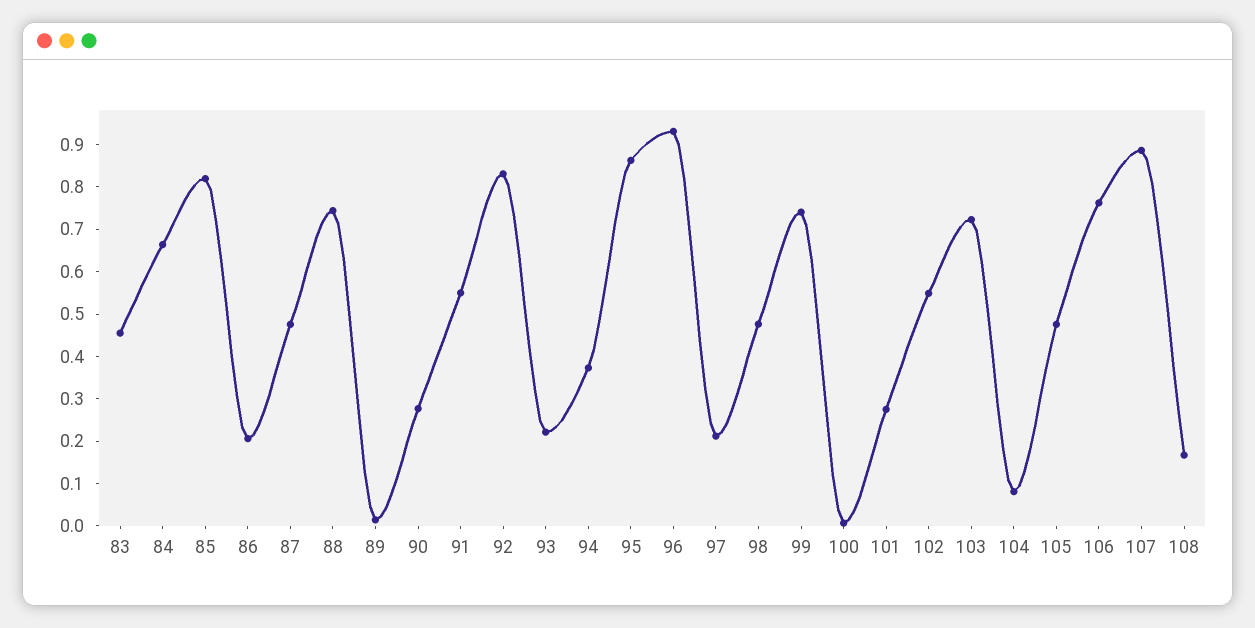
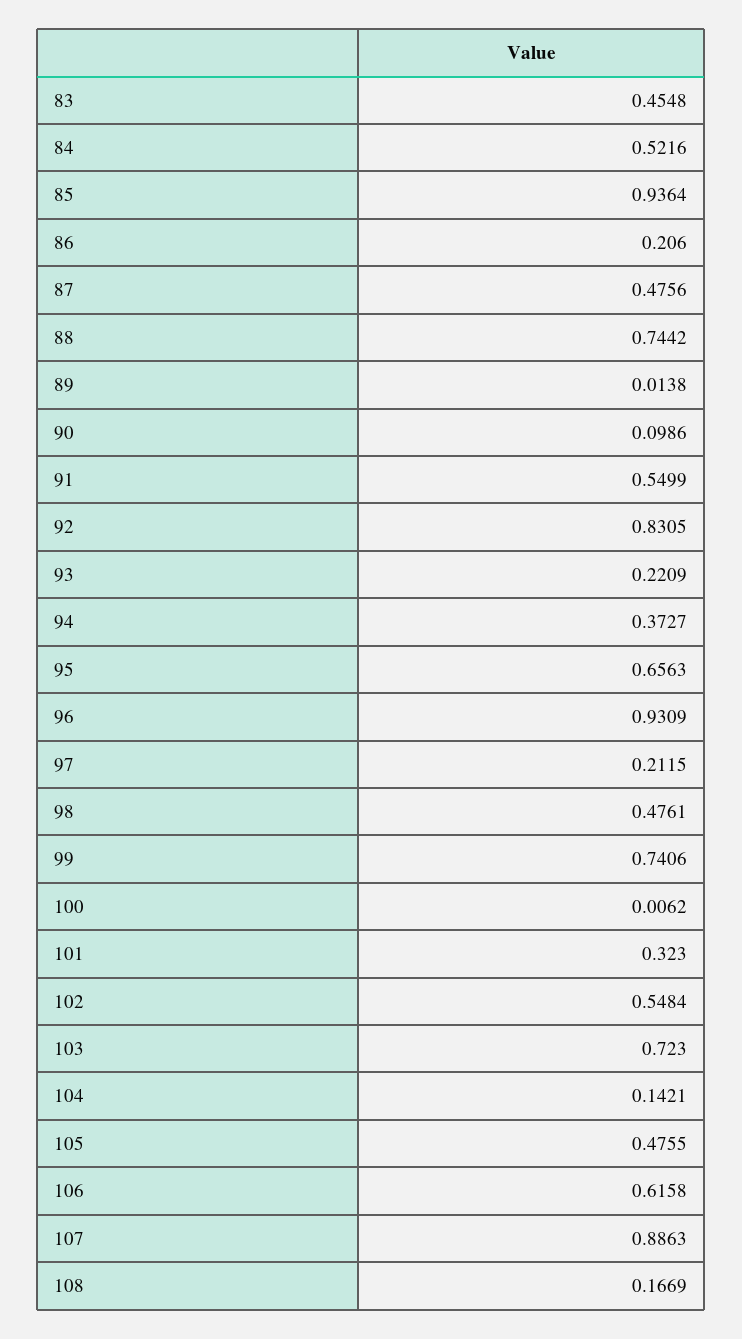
  {
    "83": 0.4548,
-   "84": 0.66,
+   "84": 0.5216,
-   "85": 0.82,
+   "85": 0.9364,
    "86": 0.206,
    "87": 0.4756,
    "88": 0.7442,
    "89": 0.0138,
-   "90": 0.28,
+   "90": 0.0986,
    "91": 0.5499,
    "92": 0.8305,
    "93": 0.2209,
    "94": 0.3727,
-   "95": 0.86,
+   "95": 0.6563,
    "96": 0.9309,
    "97": 0.2115,
    "98": 0.4761,
    "99": 0.7406,
    "100": 0.0062,
-   "101": 0.28,
+   "101": 0.323,
    "102": 0.5484,
    "103": 0.723,
-   "104": 0.08,
+   "104": 0.1421,
    "105": 0.4755,
-   "106": 0.76,
+   "106": 0.6158,
    "107": 0.8863,
    "108": 0.1669
  }

